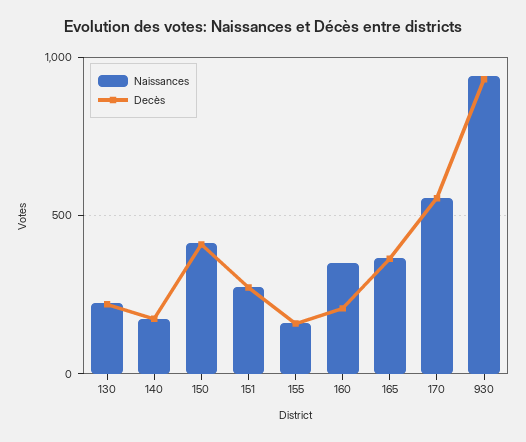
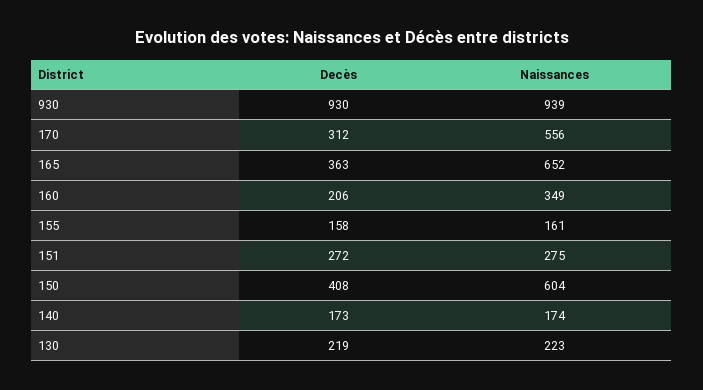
  {
    "Naissances": {
      "130": 223,
      "140": 174,
-     "150": 400,
+     "150": 604,
      "151": 275,
      "155": 161,
      "160": 349,
-     "165": 350,
+     "165": 652,
      "170": 556,
      "930": 939
    },
    "Decès": {
      "130": 219,
      "140": 173,
      "150": 408,
      "151": 272,
      "155": 158,
      "160": 206,
      "165": 363,
-     "170": 550,
+     "170": 312,
      "930": 930
    }
  }

